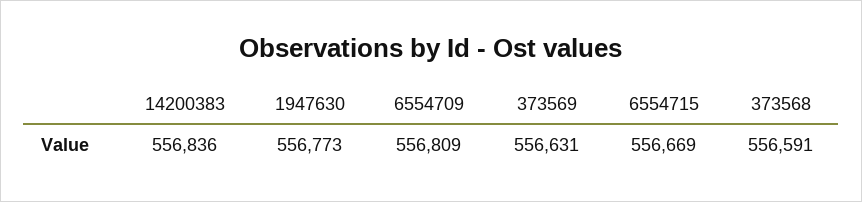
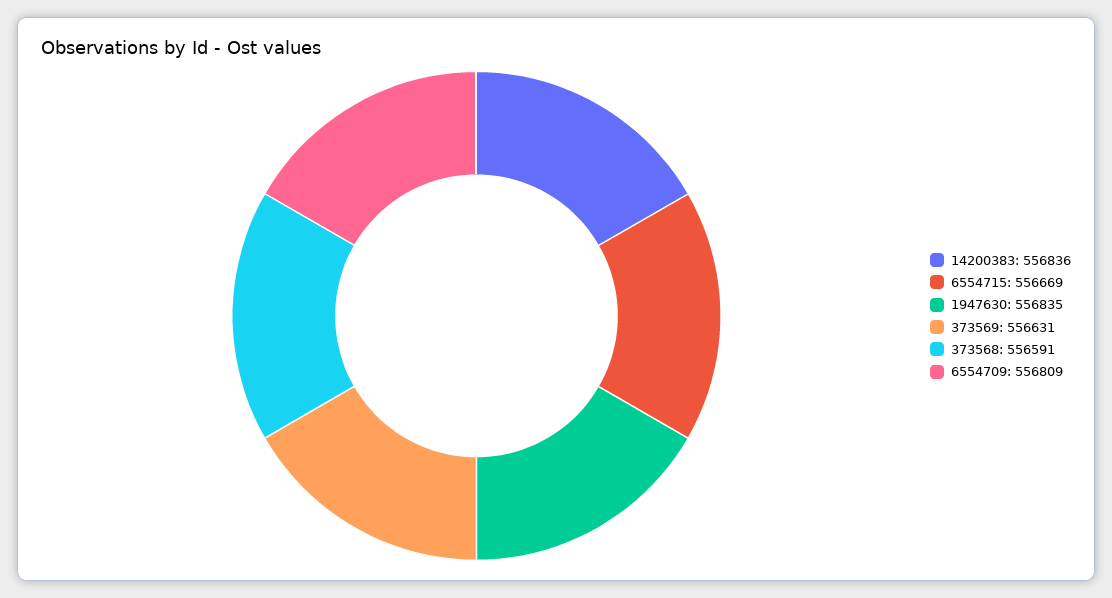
  {
    "14200383": 556836,
-   "1947630": 556773,
+   "1947630": 556835,
    "6554709": 556809,
    "373569": 556631,
    "6554715": 556669,
    "373568": 556591
  }

